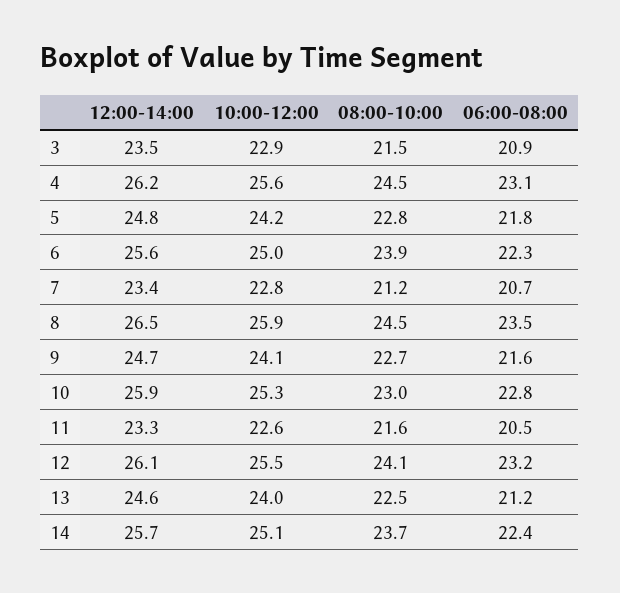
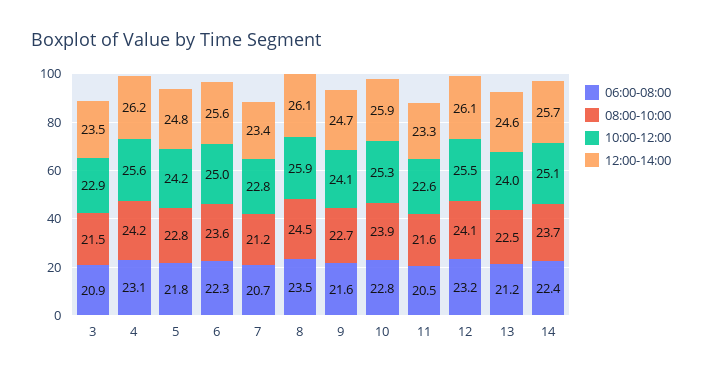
  {
    "12:00-14:00": {
      "3": 23.5,
      "4": 26.2,
      "5": 24.8,
      "6": 25.6,
      "7": 23.4,
-     "8": 26.5,
+     "8": 26.1,
      "9": 24.7,
      "10": 25.9,
      "11": 23.3,
      "12": 26.1,
      "13": 24.6,
      "14": 25.7
    },
    "10:00-12:00": {
      "3": 22.9,
      "4": 25.6,
      "5": 24.2,
      "6": 25,
      "7": 22.8,
      "8": 25.9,
      "9": 24.1,
      "10": 25.3,
      "11": 22.6,
      "12": 25.5,
      "13": 24,
      "14": 25.1
    },
    "08:00-10:00": {
      "3": 21.5,
-     "4": 24.5,
+     "4": 24.2,
      "5": 22.8,
-     "6": 23.9,
+     "6": 23.6,
      "7": 21.2,
      "8": 24.5,
      "9": 22.7,
-     "10": 23,
+     "10": 23.9,
      "11": 21.6,
      "12": 24.1,
      "13": 22.5,
      "14": 23.7
    },
    "06:00-08:00": {
      "3": 20.9,
      "4": 23.1,
      "5": 21.8,
      "6": 22.3,
      "7": 20.7,
      "8": 23.5,
      "9": 21.6,
      "10": 22.8,
      "11": 20.5,
      "12": 23.2,
      "13": 21.2,
      "14": 22.4
    }
  }

